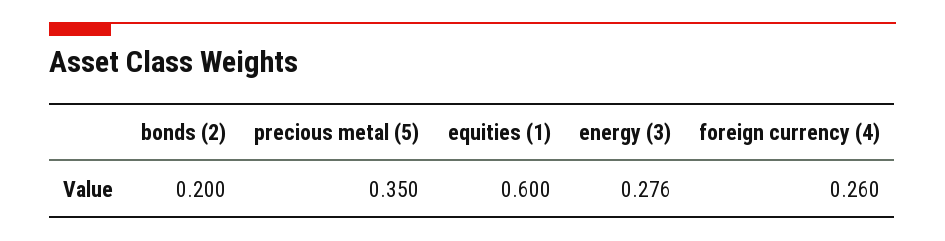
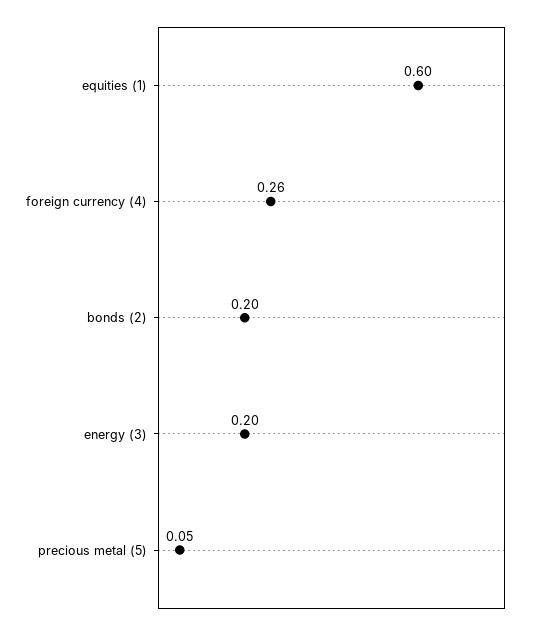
  {
    "bonds (2)": 0.2,
-   "precious metal (5)": 0.35,
+   "precious metal (5)": 0.05,
    "equities (1)": 0.6,
-   "energy (3)": 0.276,
+   "energy (3)": 0.2,
    "foreign currency (4)": 0.26
  }

